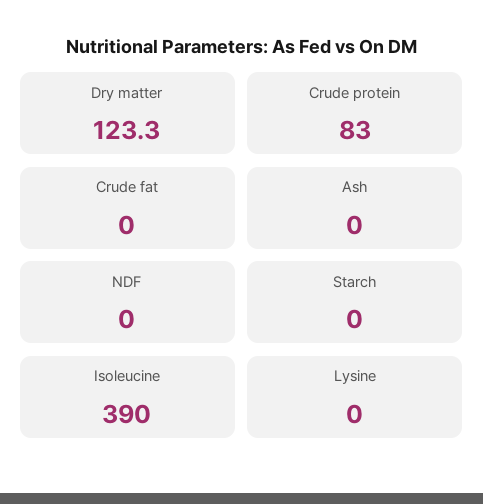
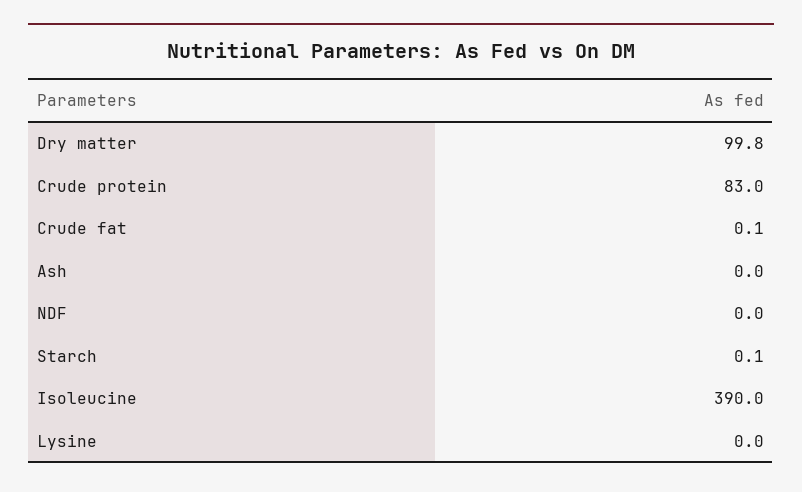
  {
-   "Dry matter": 123.3,
+   "Dry matter": 99.8,
    "Crude protein": 83,
-   "Crude fat": 0,
+   "Crude fat": 0.1,
    "Ash": 0,
    "NDF": 0,
-   "Starch": 0,
+   "Starch": 0.1,
    "Isoleucine": 390,
    "Lysine": 0
  }

